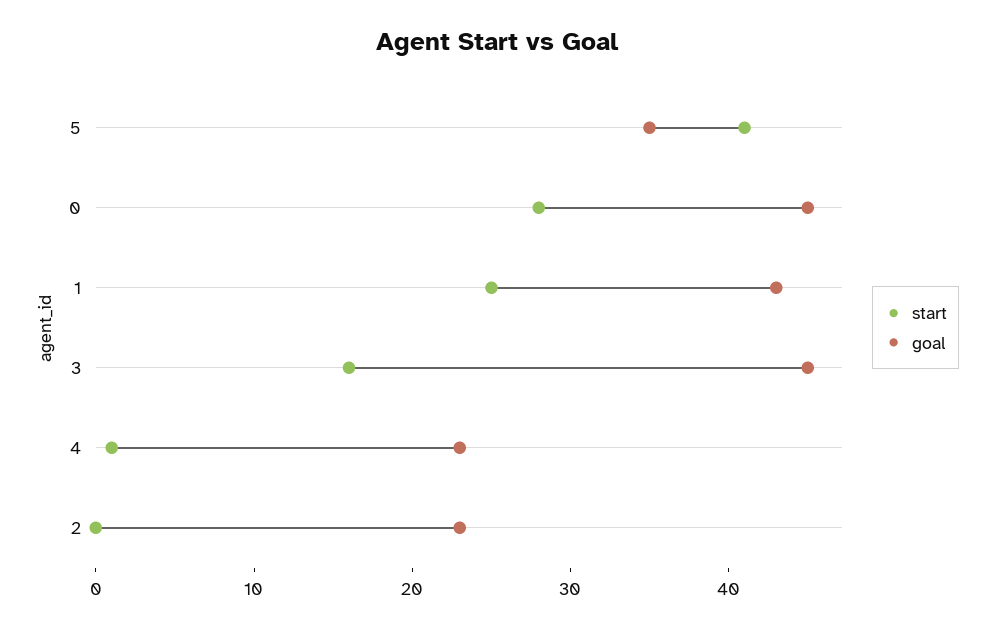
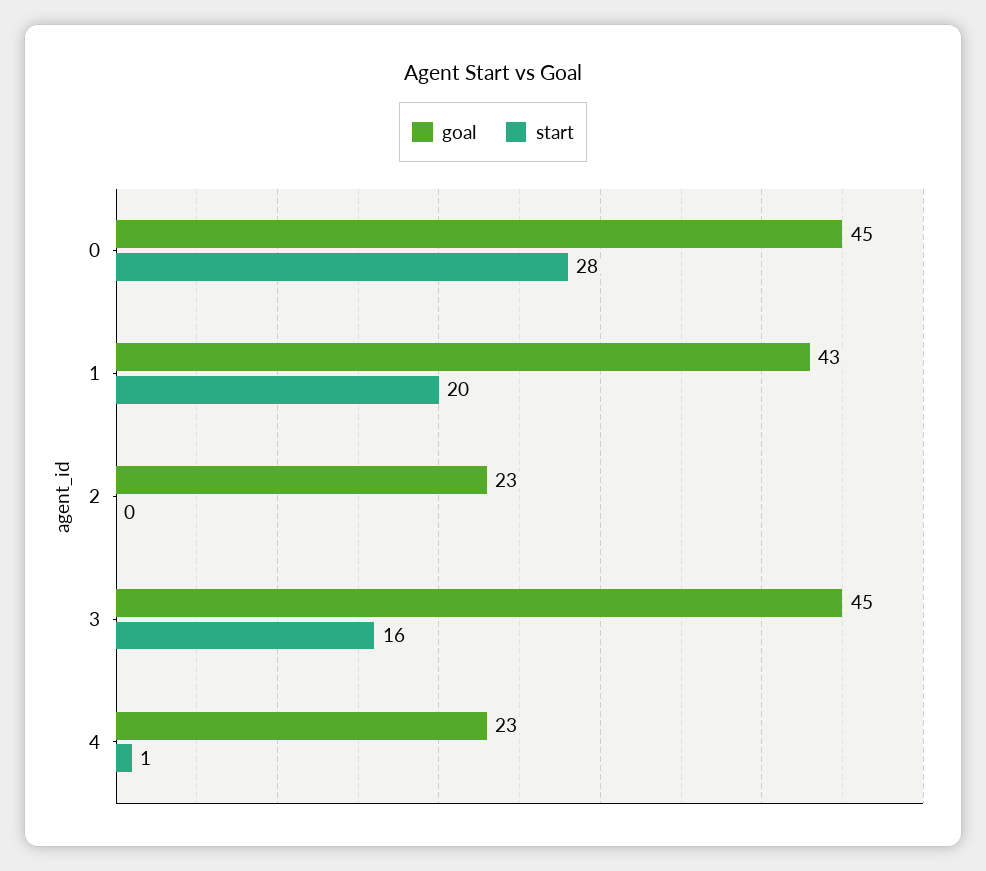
  {
    "start": {
-     "5": 41,
      "0": 28,
-     "1": 25,
+     "1": 20,
      "3": 16,
      "4": 1,
      "2": 0
    },
    "goal": {
-     "5": 35,
      "0": 45,
      "1": 43,
      "3": 45,
      "4": 23,
      "2": 23
    }
  }

